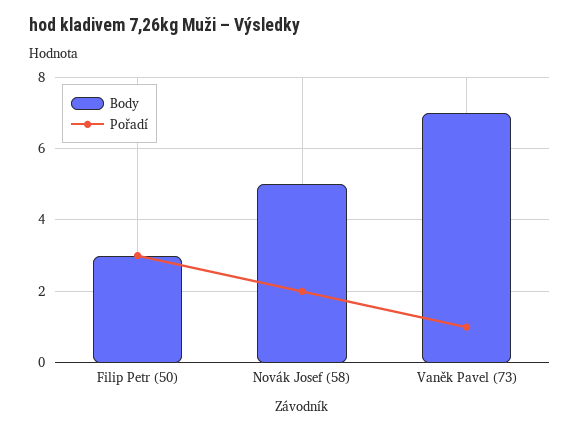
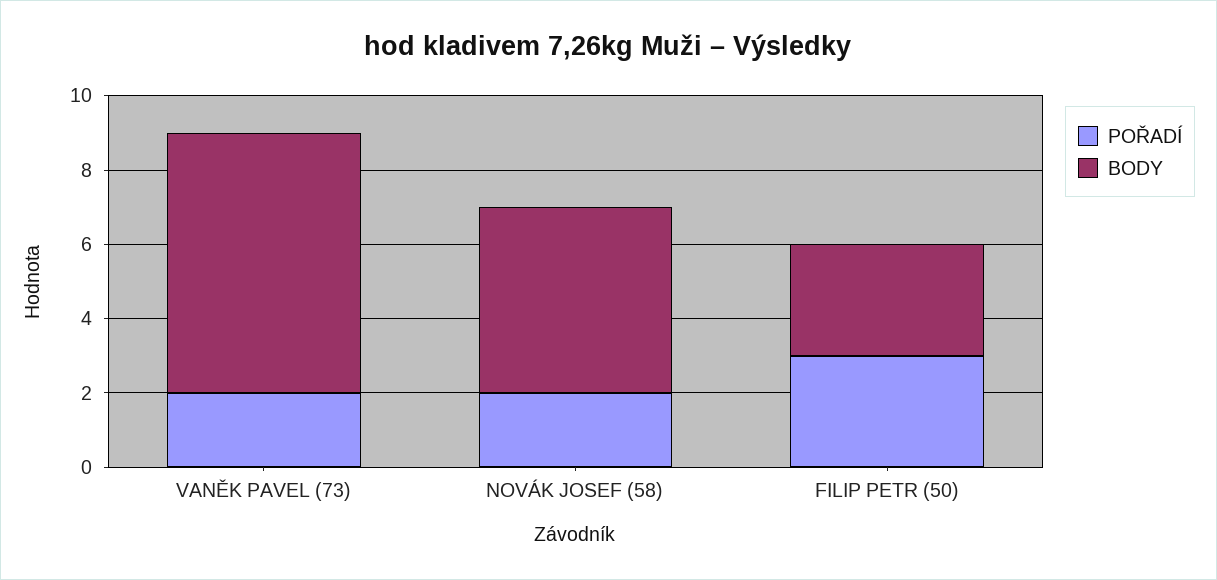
  {
    "Body": {
      "Filip Petr (50)": 3,
      "Novák Josef (58)": 5,
      "Vaněk Pavel (73)": 7
    },
    "Pořadí": {
      "Filip Petr (50)": 3,
      "Novák Josef (58)": 2,
-     "Vaněk Pavel (73)": 1
+     "Vaněk Pavel (73)": 2
    }
  }

